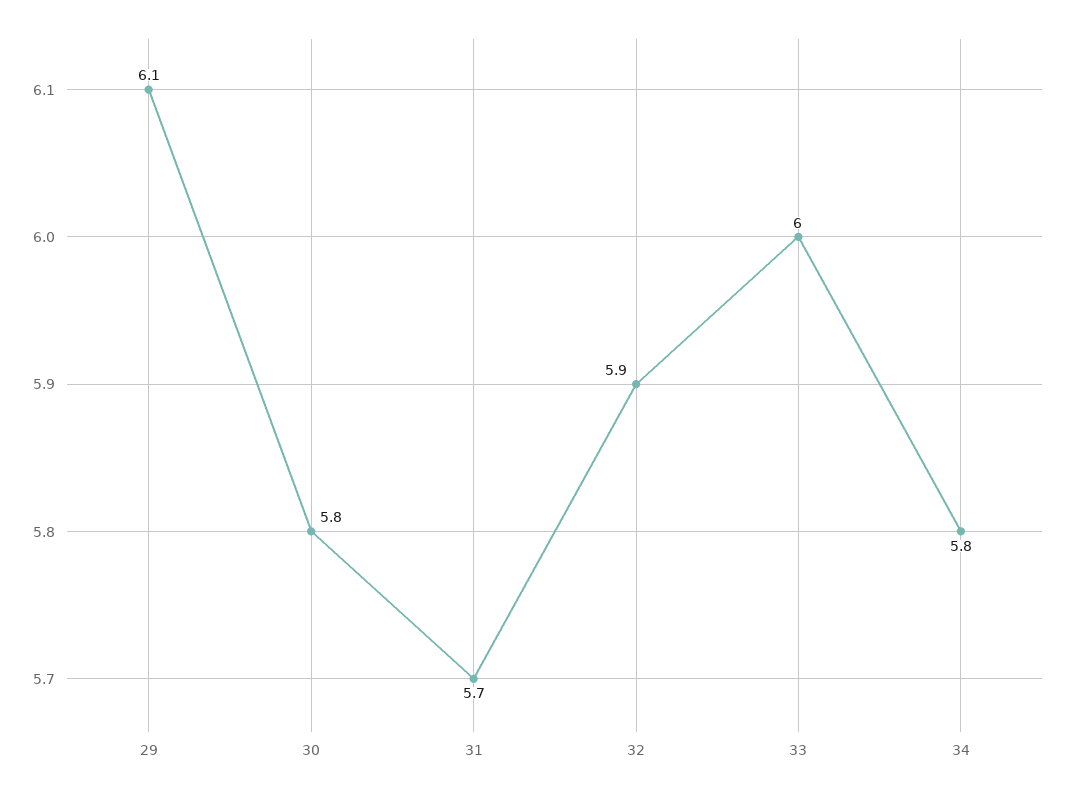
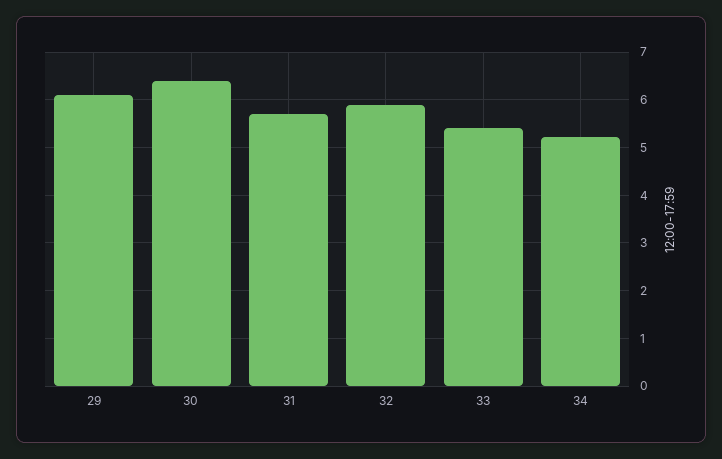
  {
    "29": 6.1,
-   "30": 5.8,
+   "30": 6.4,
    "31": 5.7,
    "32": 5.9,
-   "33": 6,
+   "33": 5.4,
-   "34": 5.8
+   "34": 5.2
  }

